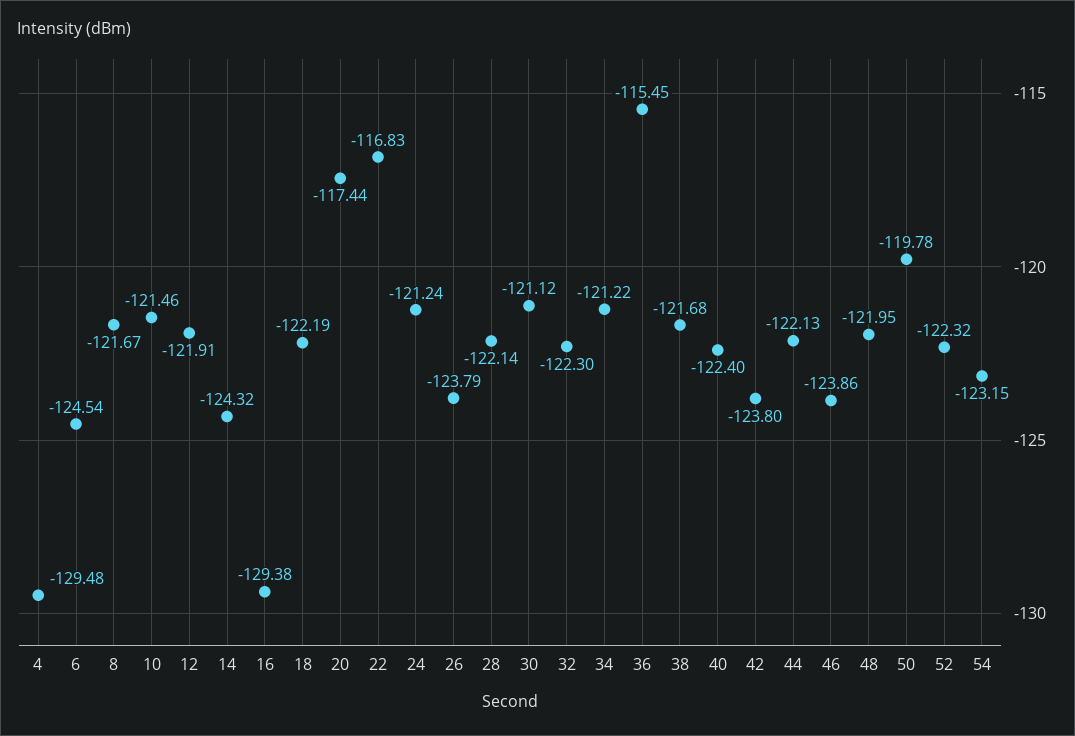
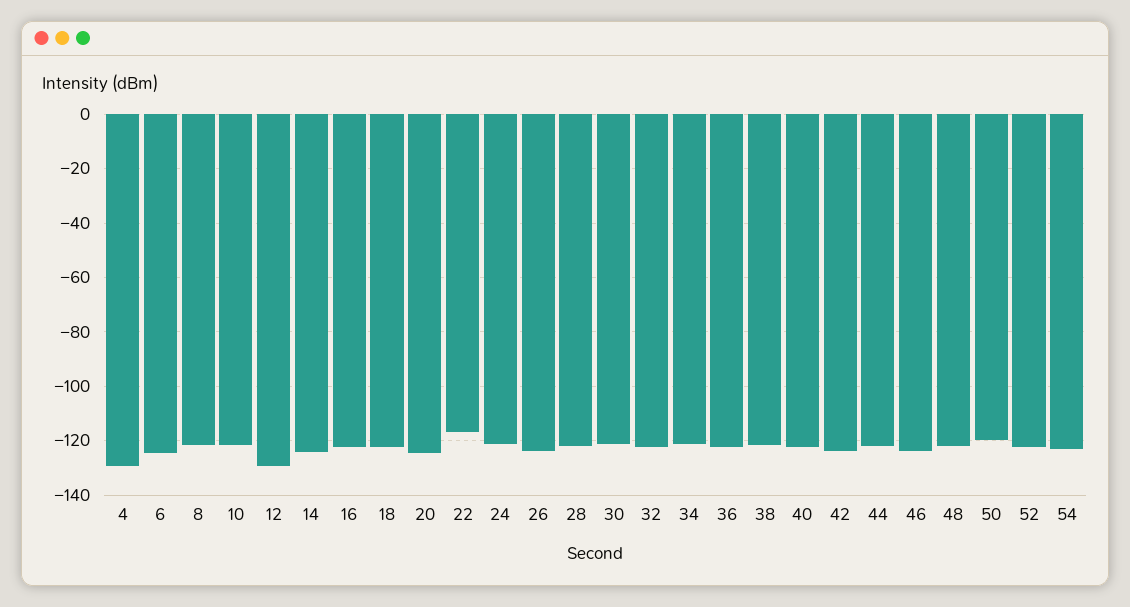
  {
    "4": -129.48,
    "6": -124.54,
    "8": -121.67,
    "10": -121.46,
-   "12": -121.91,
+   "12": -130,
    "14": -124.32,
-   "16": -129.38,
+   "16": -122.5,
    "18": -122.19,
-   "20": -117.44,
+   "20": -125,
    "22": -116.83,
    "24": -121.24,
    "26": -123.79,
    "28": -122.14,
    "30": -121.12,
    "32": -122.3,
    "34": -121.22,
-   "36": -115.45,
+   "36": -122.5,
    "38": -121.68,
    "40": -122.4,
    "42": -123.8,
    "44": -122.13,
    "46": -123.86,
    "48": -121.95,
    "50": -119.78,
    "52": -122.32,
    "54": -123.15
  }

